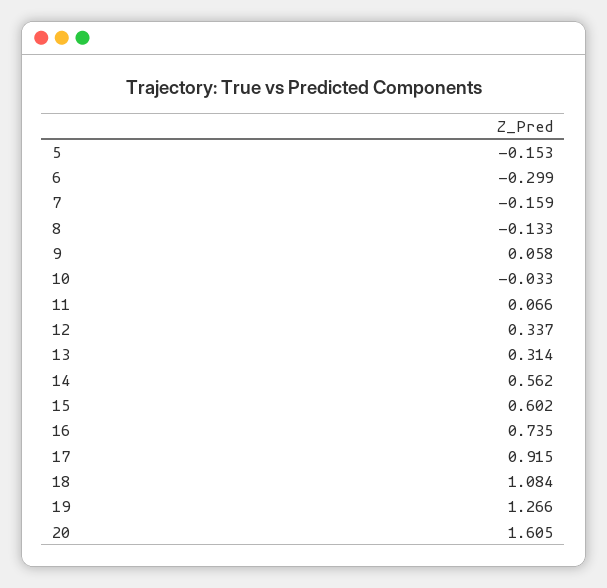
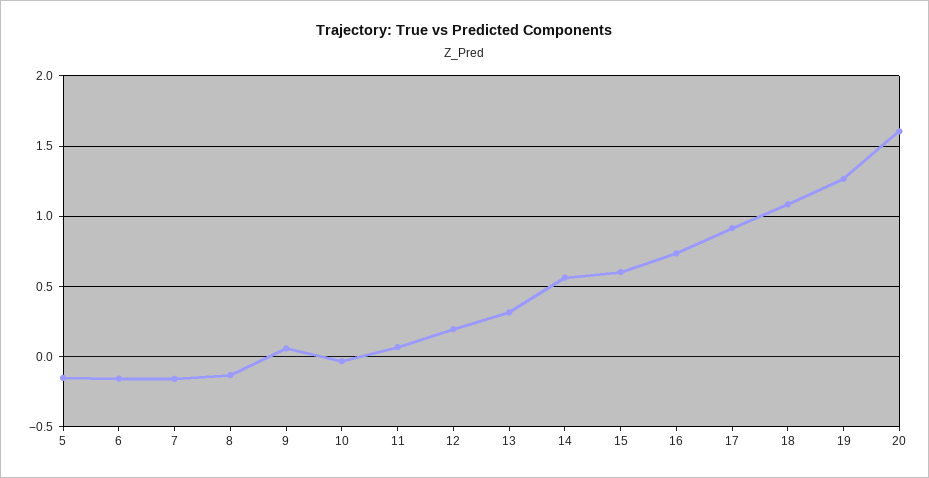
  {
    "5": -0.153,
-   "6": -0.299,
+   "6": -0.15,
    "7": -0.159,
    "8": -0.133,
    "9": 0.058,
    "10": -0.033,
    "11": 0.066,
-   "12": 0.337,
+   "12": 0.2,
    "13": 0.314,
    "14": 0.562,
    "15": 0.602,
    "16": 0.735,
    "17": 0.915,
    "18": 1.084,
    "19": 1.266,
    "20": 1.605
  }

